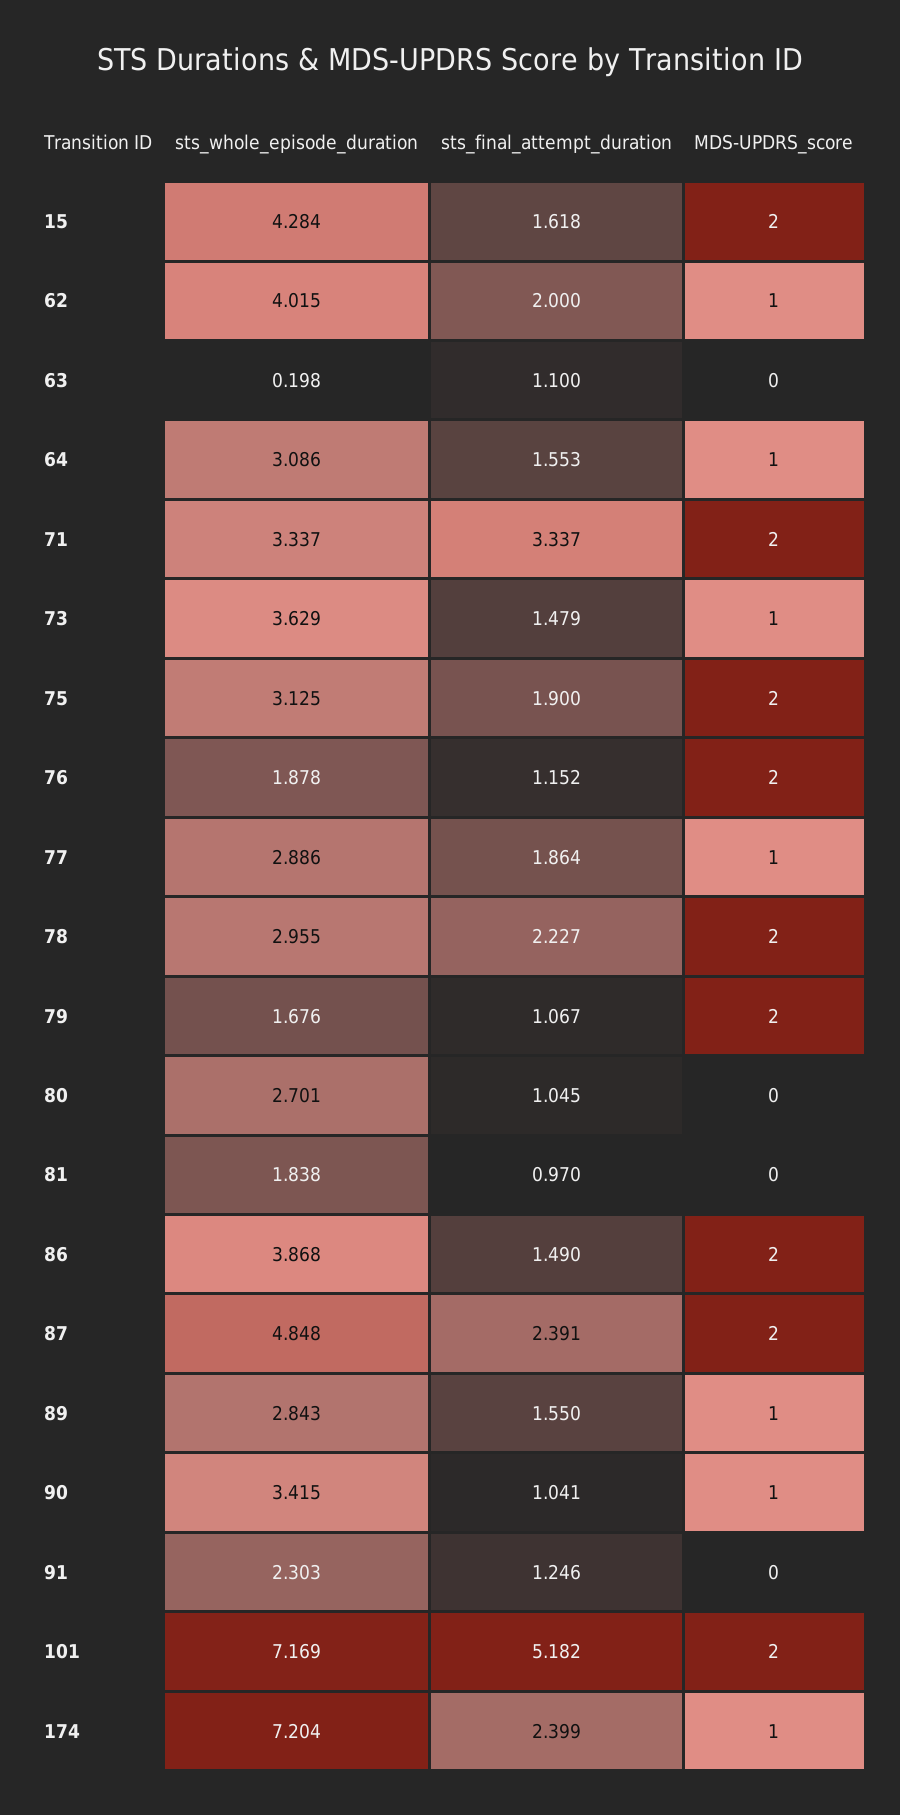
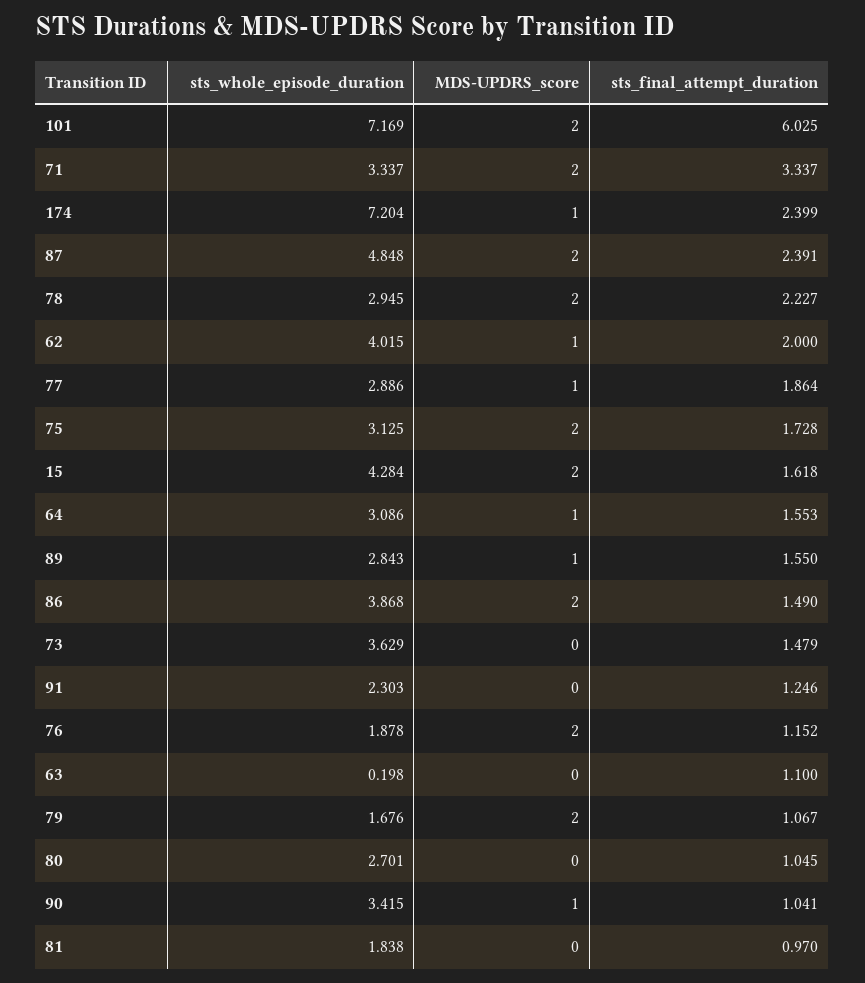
  {
    "sts_whole_episode_duration": {
      "15": 4.284,
      "62": 4.015,
      "63": 0.198,
      "64": 3.086,
      "71": 3.337,
      "73": 3.629,
      "75": 3.125,
      "76": 1.878,
      "77": 2.886,
-     "78": 2.955,
+     "78": 2.945,
      "79": 1.676,
      "80": 2.701,
      "81": 1.838,
      "86": 3.868,
      "87": 4.848,
      "89": 2.843,
      "90": 3.415,
      "91": 2.303,
      "101": 7.169,
      "174": 7.204
    },
    "sts_final_attempt_duration": {
      "15": 1.618,
      "62": 2,
      "63": 1.1,
      "64": 1.553,
      "71": 3.337,
      "73": 1.479,
-     "75": 1.9,
+     "75": 1.728,
      "76": 1.152,
      "77": 1.864,
      "78": 2.227,
      "79": 1.067,
      "80": 1.045,
      "81": 0.97,
      "86": 1.49,
      "87": 2.391,
      "89": 1.55,
      "90": 1.041,
      "91": 1.246,
-     "101": 5.182,
+     "101": 6.025,
      "174": 2.399
    },
    "MDS-UPDRS_score": {
      "15": 2,
      "62": 1,
      "63": 0,
      "64": 1,
      "71": 2,
-     "73": 1,
+     "73": 0,
      "75": 2,
      "76": 2,
      "77": 1,
      "78": 2,
      "79": 2,
      "80": 0,
      "81": 0,
      "86": 2,
      "87": 2,
      "89": 1,
      "90": 1,
      "91": 0,
      "101": 2,
      "174": 1
    }
  }

